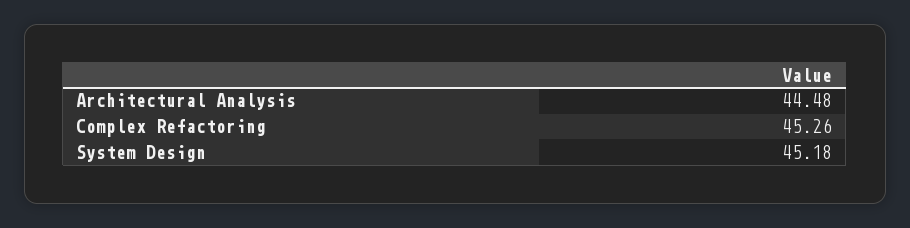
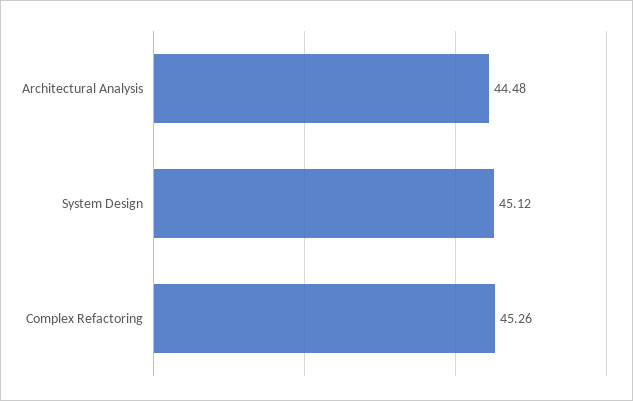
  {
    "Architectural Analysis": 44.48,
    "Complex Refactoring": 45.26,
-   "System Design": 45.18
+   "System Design": 45.12
  }

